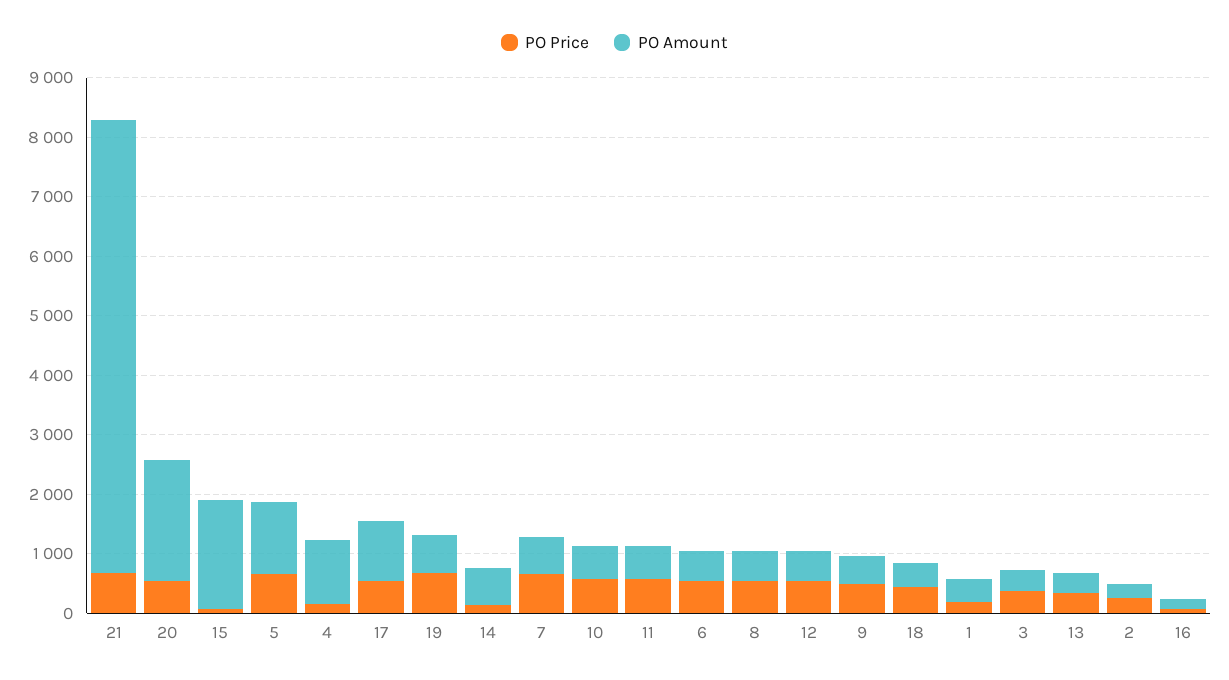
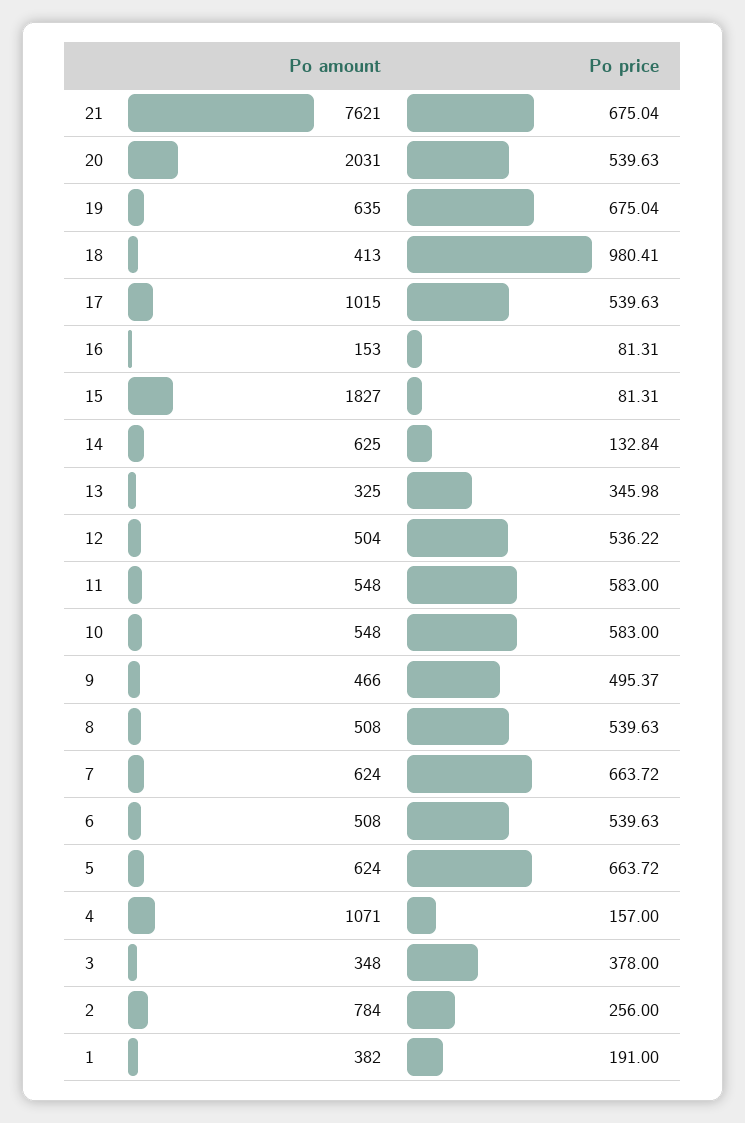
  {
    "PO Price": {
      "21": 675.04,
      "20": 539.63,
      "15": 81.31,
      "5": 663.72,
      "4": 157,
      "17": 539.63,
      "19": 675.04,
      "14": 132.84,
      "7": 663.72,
      "10": 583,
      "11": 583,
      "6": 539.63,
      "8": 539.63,
      "12": 536.22,
      "9": 495.37,
-     "18": 400,
+     "18": 980.41,
      "1": 191,
      "3": 378,
      "13": 345.98,
      "2": 256,
      "16": 81.31
    },
    "PO Amount": {
      "21": 7621,
      "20": 2031,
      "15": 1827,
-     "5": 1200,
+     "5": 624,
      "4": 1071,
      "17": 1015,
      "19": 635,
      "14": 625,
      "7": 624,
      "10": 548,
      "11": 548,
      "6": 508,
      "8": 508,
      "12": 504,
      "9": 466,
      "18": 413,
      "1": 382,
      "3": 348,
      "13": 325,
-     "2": 200,
+     "2": 784,
      "16": 153
    }
  }

